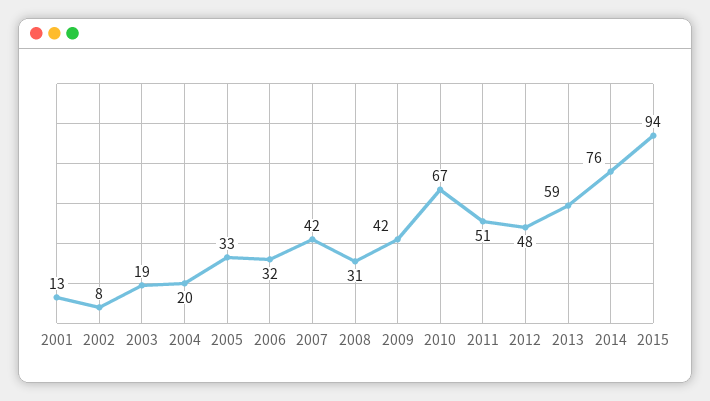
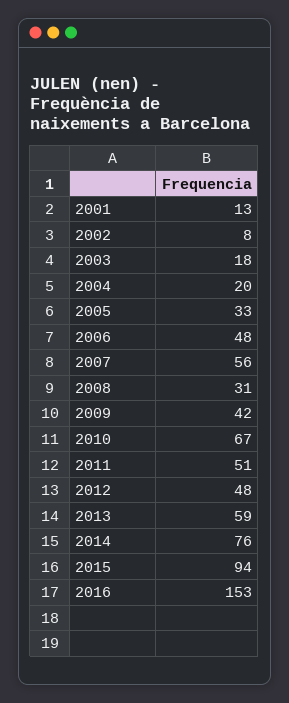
  {
    "2001": 13,
    "2002": 8,
-   "2003": 19,
+   "2003": 18,
    "2004": 20,
    "2005": 33,
-   "2006": 32,
+   "2006": 48,
-   "2007": 42,
+   "2007": 56,
    "2008": 31,
    "2009": 42,
    "2010": 67,
    "2011": 51,
    "2012": 48,
    "2013": 59,
    "2014": 76,
-   "2015": 94
+   "2015": 94,
+   "2016": 153
  }

